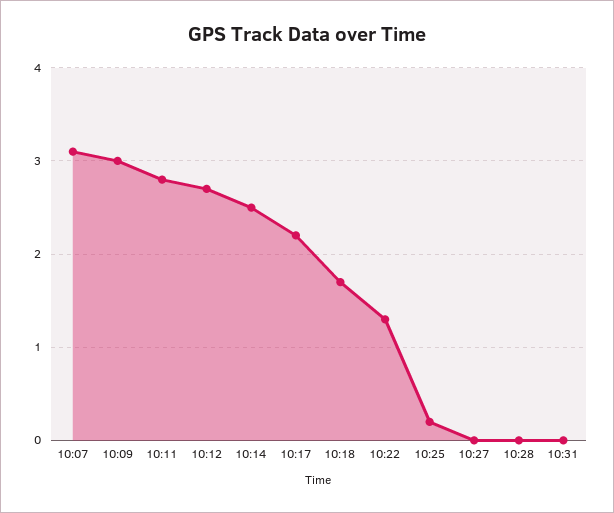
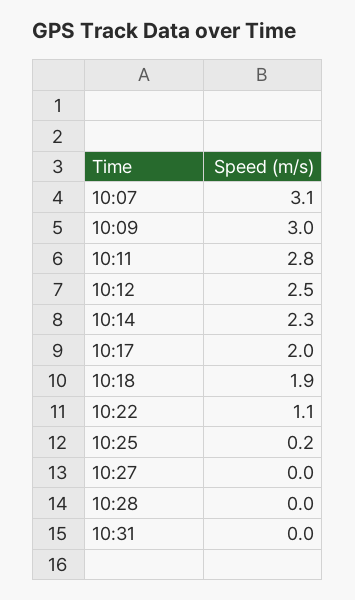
  {
    "10:07": 3.1,
    "10:09": 3,
    "10:11": 2.8,
-   "10:12": 2.7,
+   "10:12": 2.5,
-   "10:14": 2.5,
+   "10:14": 2.3,
-   "10:17": 2.2,
+   "10:17": 2,
-   "10:18": 1.7,
+   "10:18": 1.9,
-   "10:22": 1.3,
+   "10:22": 1.1,
    "10:25": 0.2,
    "10:27": 0,
    "10:28": 0,
    "10:31": 0
  }

